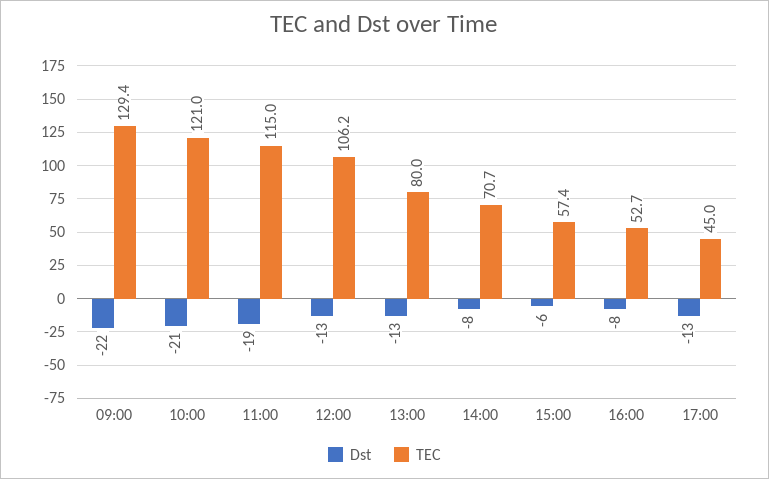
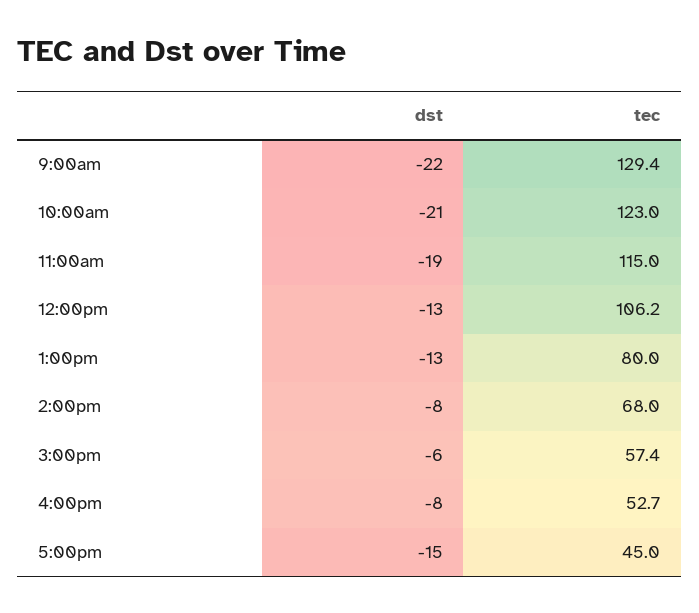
  {
    "Dst": {
      "09:00": -22,
      "10:00": -21,
      "11:00": -19,
      "12:00": -13,
      "13:00": -13,
      "14:00": -8,
      "15:00": -6,
      "16:00": -8,
-     "17:00": -13
+     "17:00": -15
    },
    "TEC": {
      "09:00": 129.4,
-     "10:00": 121,
+     "10:00": 123,
      "11:00": 115,
      "12:00": 106.2,
      "13:00": 80,
-     "14:00": 70.7,
+     "14:00": 68,
      "15:00": 57.4,
      "16:00": 52.7,
      "17:00": 45
    }
  }

